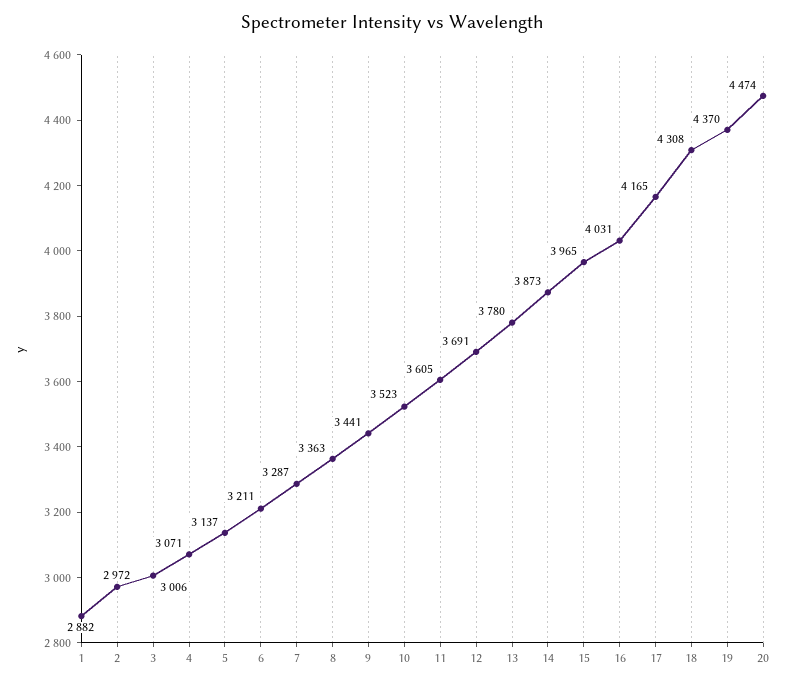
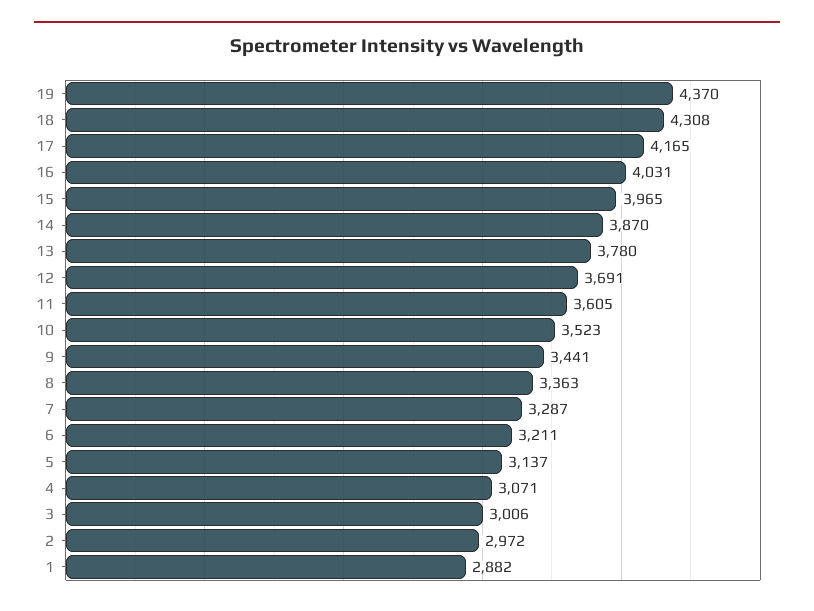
  {
    "1": 2882,
    "2": 2972,
    "3": 3006,
    "4": 3071,
    "5": 3137,
    "6": 3211,
    "7": 3287,
    "8": 3363,
    "9": 3441,
    "10": 3523,
    "11": 3605,
    "12": 3691,
    "13": 3780,
-   "14": 3873,
+   "14": 3870,
    "15": 3965,
    "16": 4031,
    "17": 4165,
    "18": 4308,
-   "19": 4370,
+   "19": 4370
-   "20": 4474
  }

